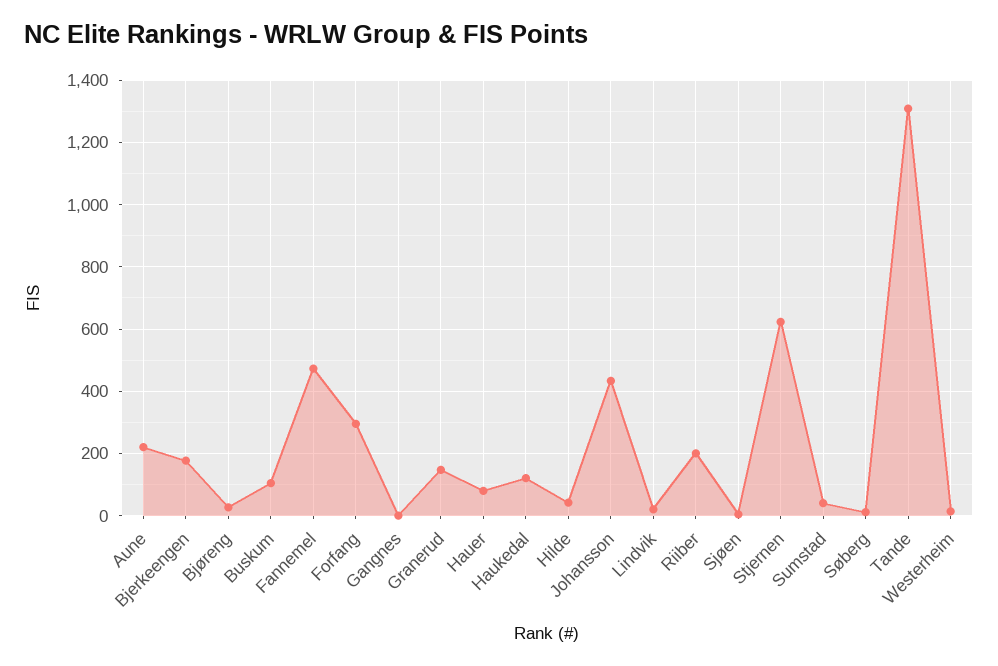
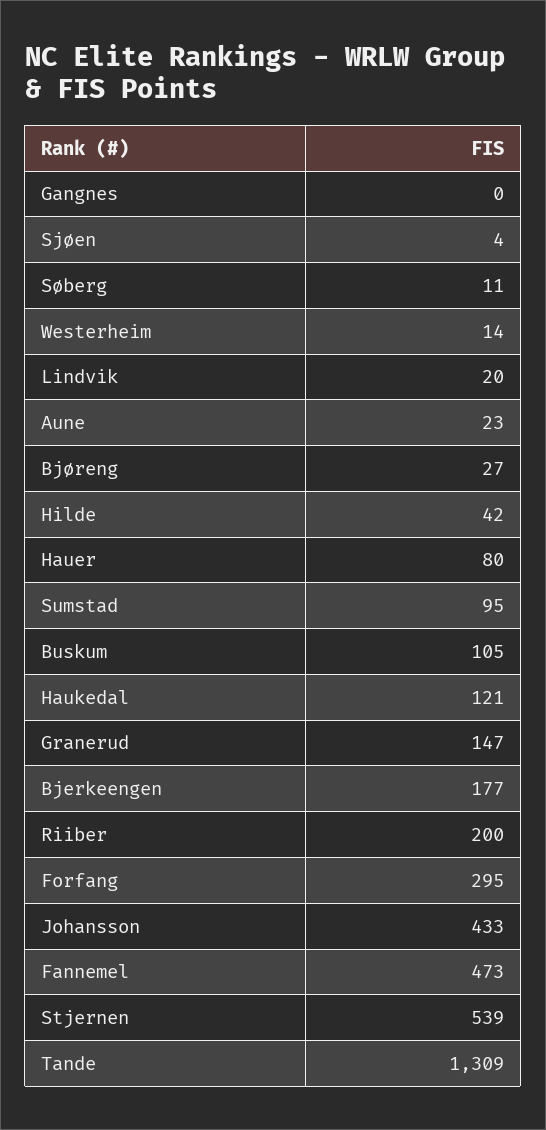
  {
-   "Aune": 220,
+   "Aune": 23,
    "Bjerkeengen": 177,
    "Bjøreng": 27,
    "Buskum": 105,
    "Fannemel": 473,
    "Forfang": 295,
    "Gangnes": 0,
    "Granerud": 147,
    "Hauer": 80,
    "Haukedal": 121,
    "Hilde": 42,
    "Johansson": 433,
    "Lindvik": 20,
    "Riiber": 200,
    "Sjøen": 4,
-   "Stjernen": 620,
+   "Stjernen": 539,
-   "Sumstad": 40,
+   "Sumstad": 95,
    "Søberg": 11,
    "Tande": 1309,
    "Westerheim": 14
  }

